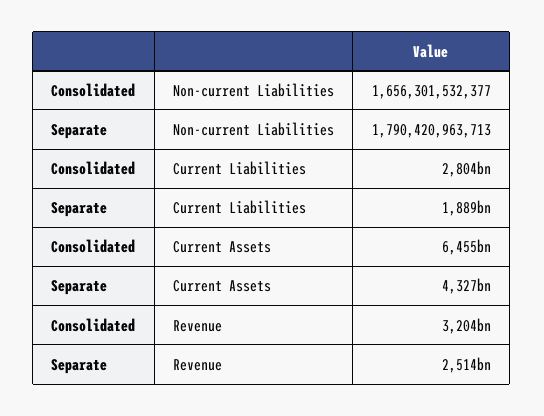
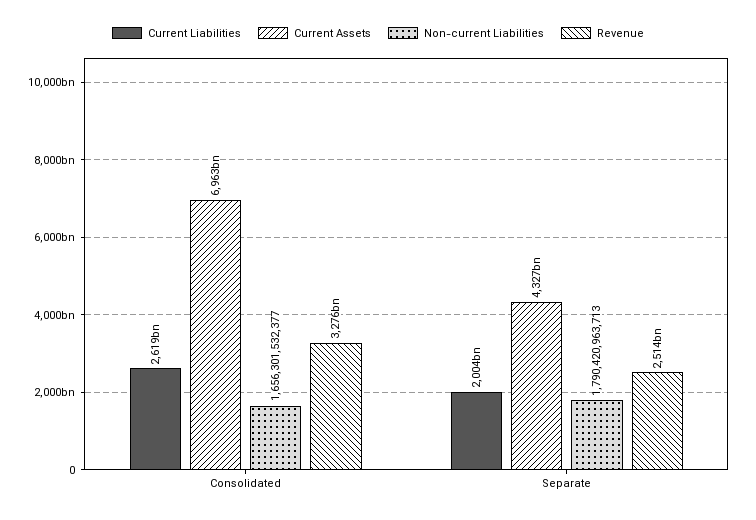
  {
    "Non-current Liabilities": {
      "Consolidated": 1656301532377,
      "Separate": 1790420963713
    },
    "Current Liabilities": {
-     "Consolidated": 2804000000000,
+     "Consolidated": 2619000000000,
-     "Separate": 1889000000000
+     "Separate": 2004000000000
    },
    "Current Assets": {
-     "Consolidated": 6455000000000,
+     "Consolidated": 6963000000000,
      "Separate": 4327000000000
    },
    "Revenue": {
-     "Consolidated": 3204000000000,
+     "Consolidated": 3276000000000,
      "Separate": 2514000000000
    }
  }

